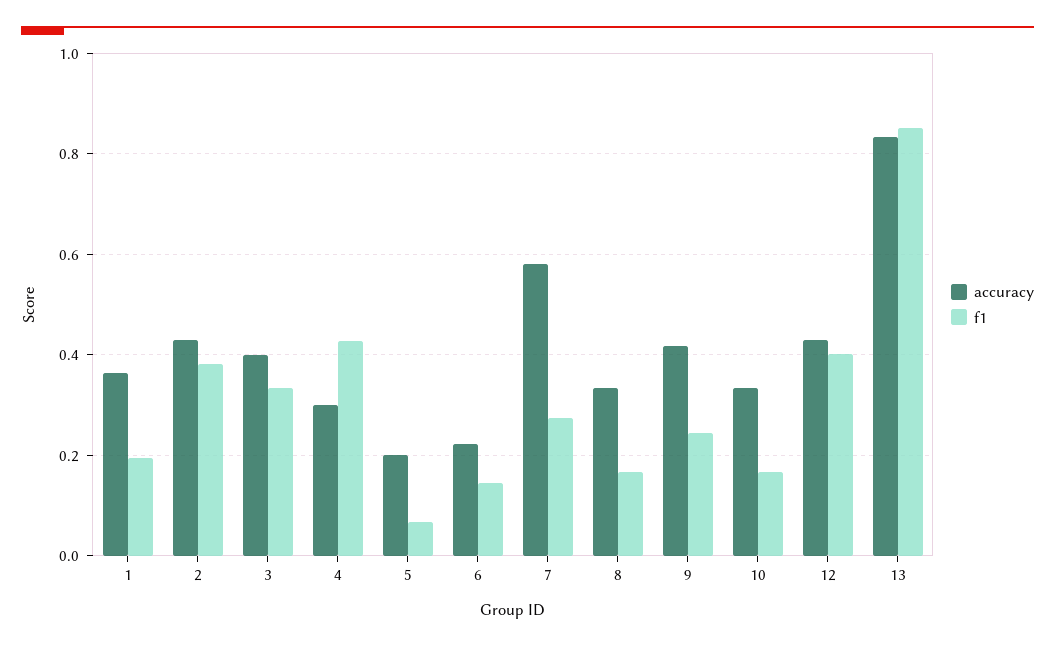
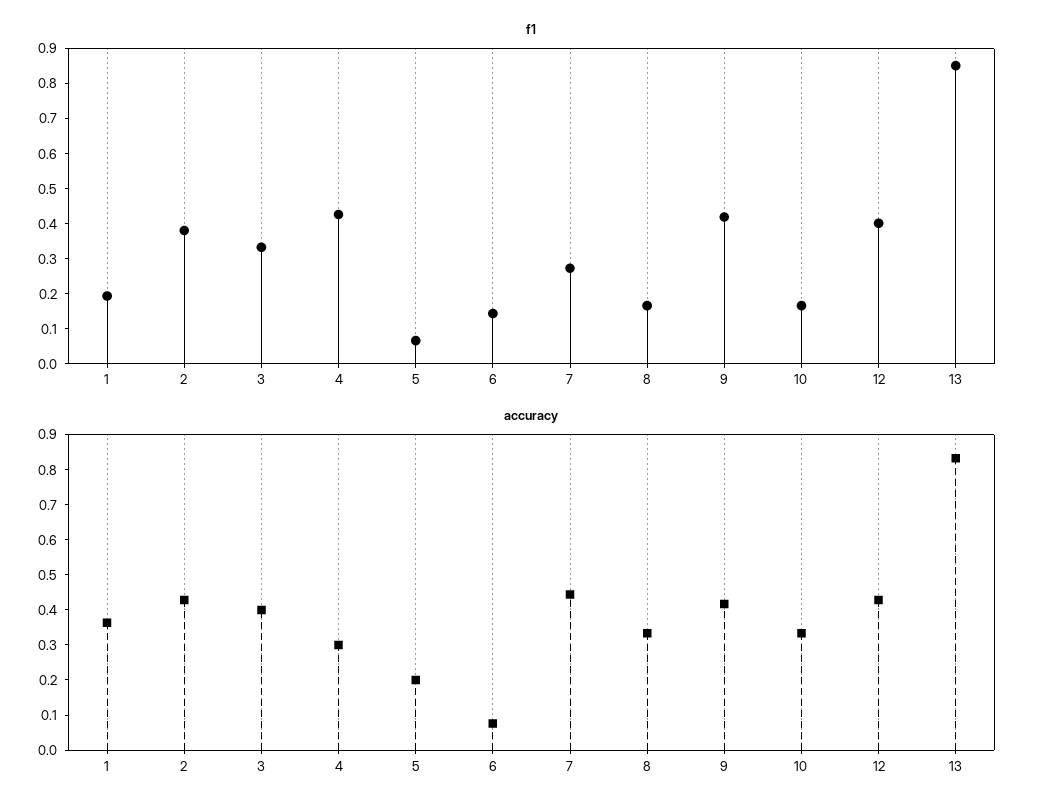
  {
    "accuracy": {
      "1": 0.36,
      "2": 0.42,
      "3": 0.4,
      "4": 0.3,
      "5": 0.2,
-     "6": 0.22,
+     "6": 0.075,
-     "7": 0.58,
+     "7": 0.45,
      "8": 0.34,
      "9": 0.42,
      "10": 0.34,
      "12": 0.42,
      "13": 0.84
    },
    "f1": {
      "1": 0.2,
      "2": 0.38,
      "3": 0.34,
      "4": 0.42,
      "5": 0.06,
      "6": 0.14,
      "7": 0.28,
      "8": 0.16,
-     "9": 0.24,
+     "9": 0.425,
      "10": 0.16,
      "12": 0.4,
      "13": 0.86
    }
  }

